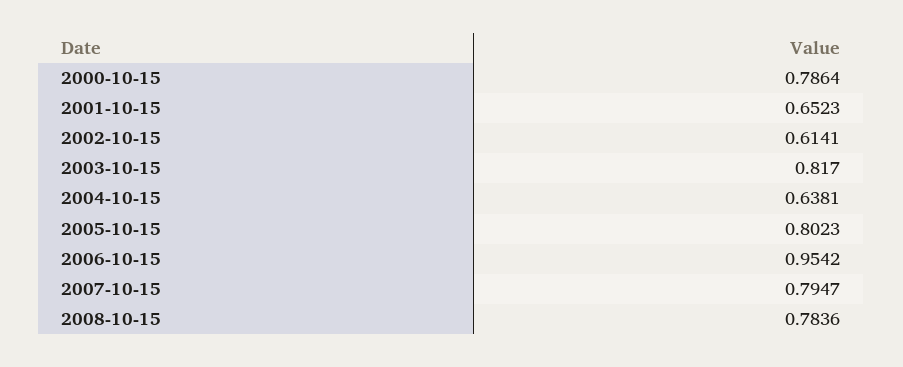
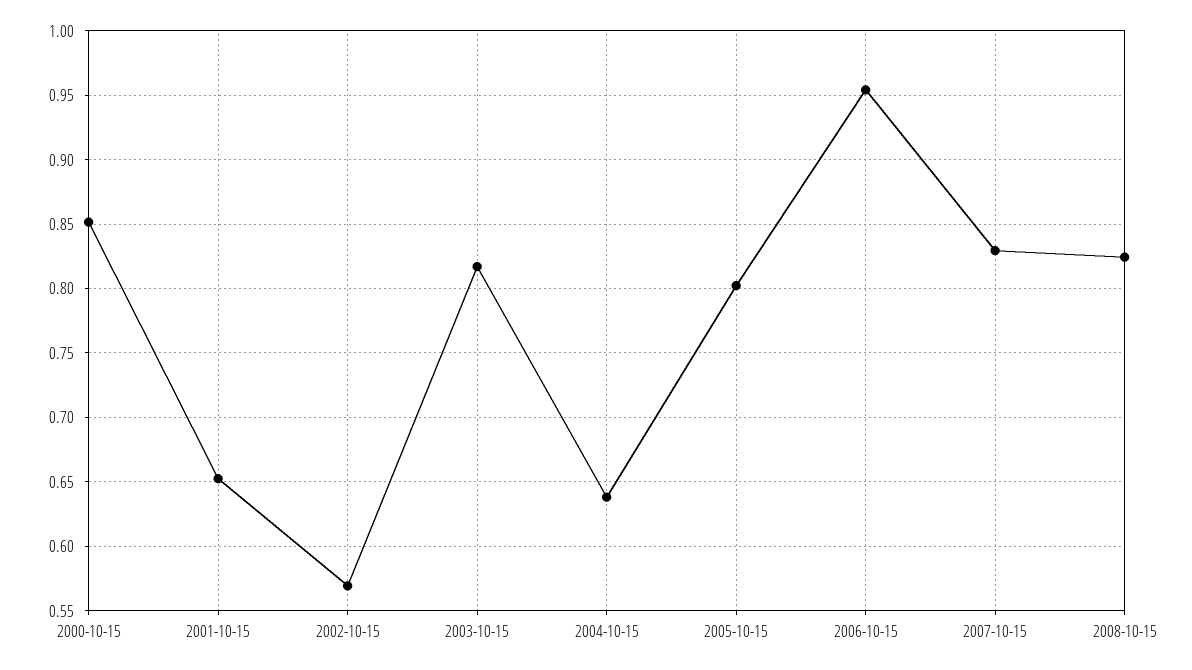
  {
-   "2000-10-15": 0.7864,
+   "2000-10-15": 0.85,
    "2001-10-15": 0.6523,
-   "2002-10-15": 0.6141,
+   "2002-10-15": 0.57,
    "2003-10-15": 0.817,
    "2004-10-15": 0.6381,
    "2005-10-15": 0.8023,
    "2006-10-15": 0.9542,
-   "2007-10-15": 0.7947,
+   "2007-10-15": 0.83,
-   "2008-10-15": 0.7836
+   "2008-10-15": 0.825
  }

